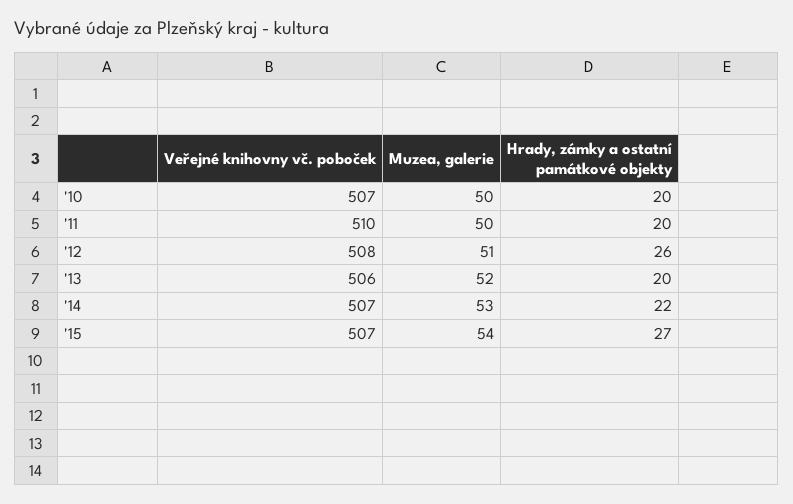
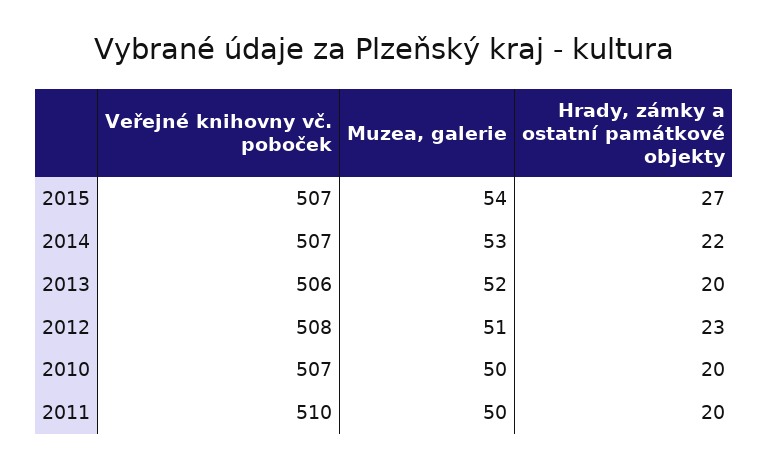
  {
    "Veřejné knihovny vč. poboček": {
      "'10": 507,
      "'11": 510,
      "'12": 508,
      "'13": 506,
      "'14": 507,
      "'15": 507
    },
    "Muzea, galerie": {
      "'10": 50,
      "'11": 50,
      "'12": 51,
      "'13": 52,
      "'14": 53,
      "'15": 54
    },
    "Hrady, zámky a ostatní památkové objekty": {
      "'10": 20,
      "'11": 20,
-     "'12": 26,
+     "'12": 23,
      "'13": 20,
      "'14": 22,
      "'15": 27
    }
  }

